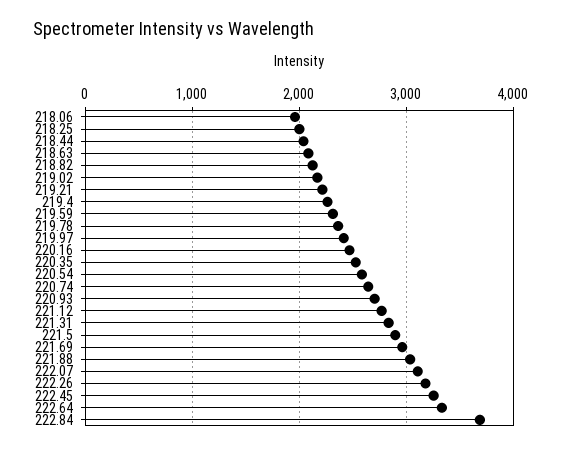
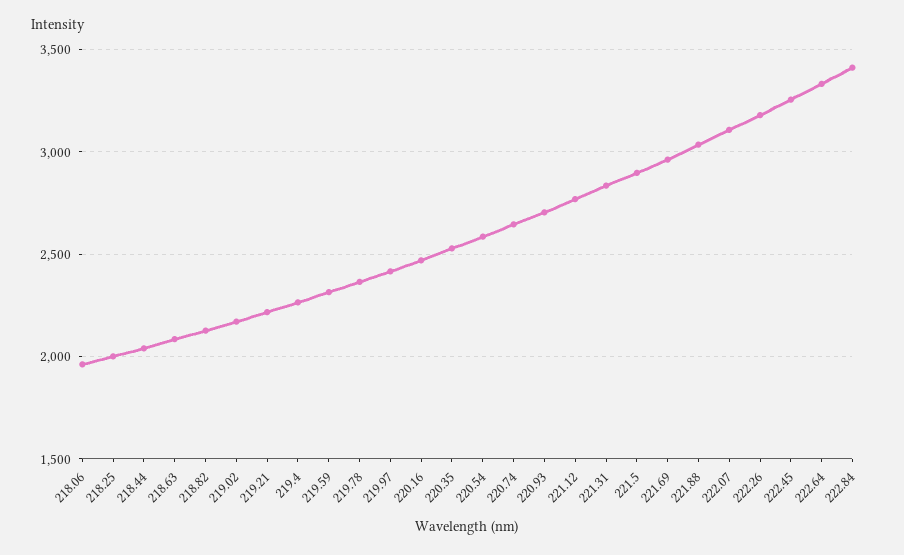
  {
    "218.06": 1950,
    "218.25": 2000,
    "218.44": 2050,
    "218.63": 2100,
    "218.82": 2150,
    "219.02": 2150,
    "219.21": 2200,
    "219.4": 2250,
    "219.59": 2300,
    "219.78": 2350,
    "219.97": 2400,
    "220.16": 2450,
    "220.35": 2550,
    "220.54": 2600,
    "220.74": 2650,
    "220.93": 2700,
    "221.12": 2750,
    "221.31": 2850,
    "221.5": 2900,
    "221.69": 2950,
    "221.88": 3050,
    "222.07": 3100,
    "222.26": 3200,
    "222.45": 3250,
    "222.64": 3350,
-   "222.84": 3700
+   "222.84": 3400
  }

